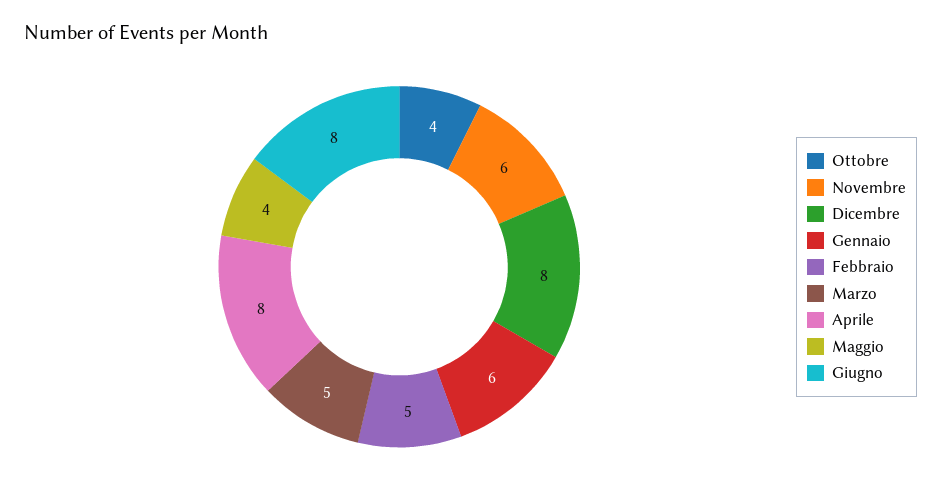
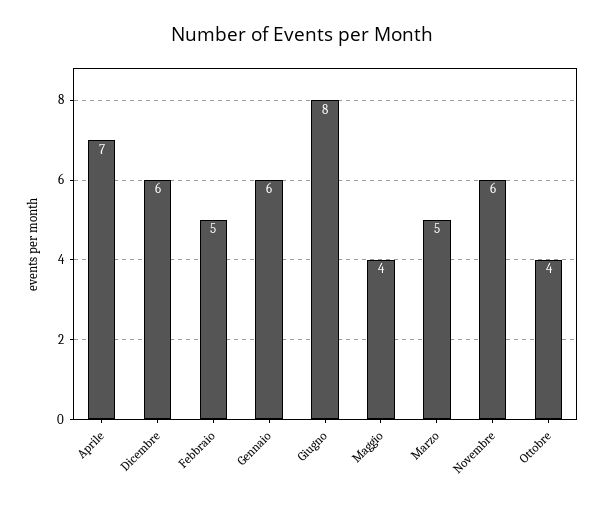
  {
    "Ottobre": 4,
    "Novembre": 6,
-   "Dicembre": 8,
+   "Dicembre": 6,
    "Gennaio": 6,
    "Febbraio": 5,
    "Marzo": 5,
-   "Aprile": 8,
+   "Aprile": 7,
    "Maggio": 4,
    "Giugno": 8
  }

